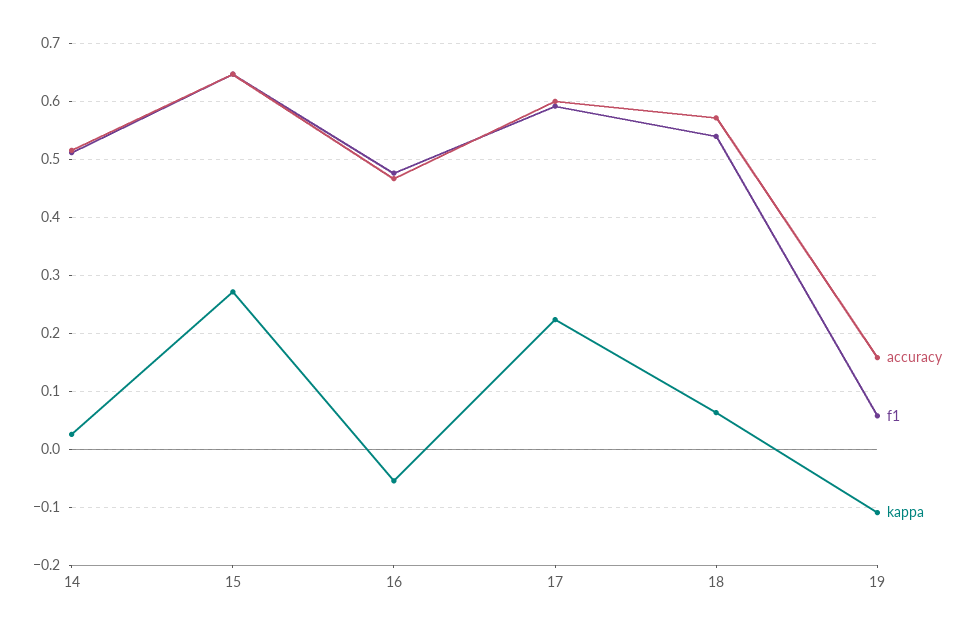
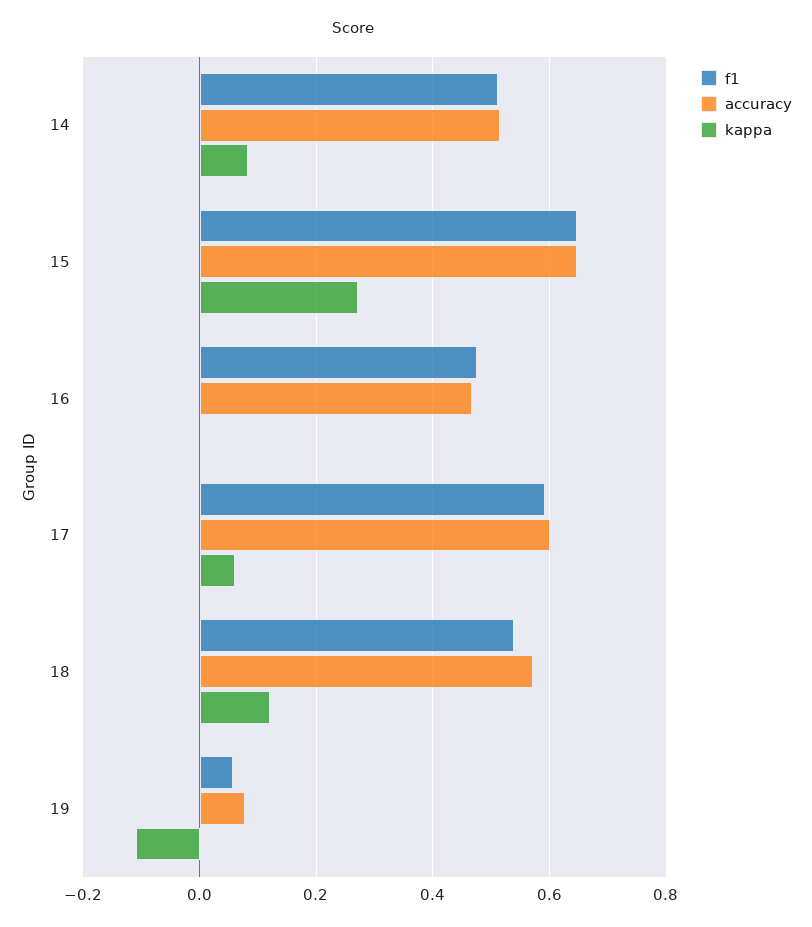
  {
    "accuracy": {
      "14": 0.52,
      "15": 0.64,
      "16": 0.46,
      "17": 0.6,
      "18": 0.58,
-     "19": 0.16
+     "19": 0.08
    },
    "f1": {
      "14": 0.52,
      "15": 0.64,
      "16": 0.48,
      "17": 0.6,
      "18": 0.54,
      "19": 0.06
    },
    "kappa": {
-     "14": 0.02,
+     "14": 0.08,
      "15": 0.28,
-     "16": -0.06,
+     "16": 0,
-     "17": 0.22,
+     "17": 0.06,
-     "18": 0.06,
+     "18": 0.12,
      "19": -0.1
    }
  }

